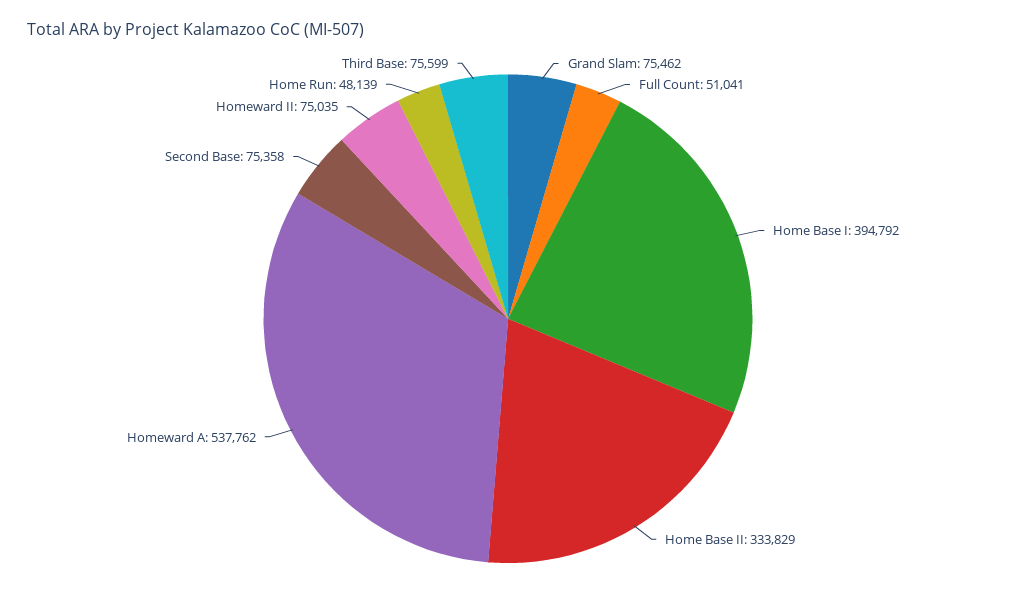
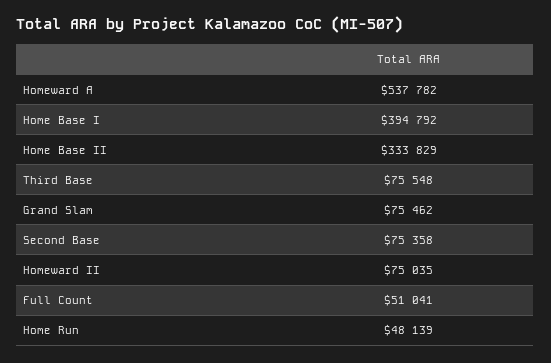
  {
    "Grand Slam": 75462,
    "Full Count": 51041,
    "Home Base I": 394792,
    "Home Base II": 333829,
-   "Homeward A": 537762,
+   "Homeward A": 537782,
    "Second Base": 75358,
    "Homeward II": 75035,
    "Home Run": 48139,
-   "Third Base": 75599
+   "Third Base": 75548
  }

